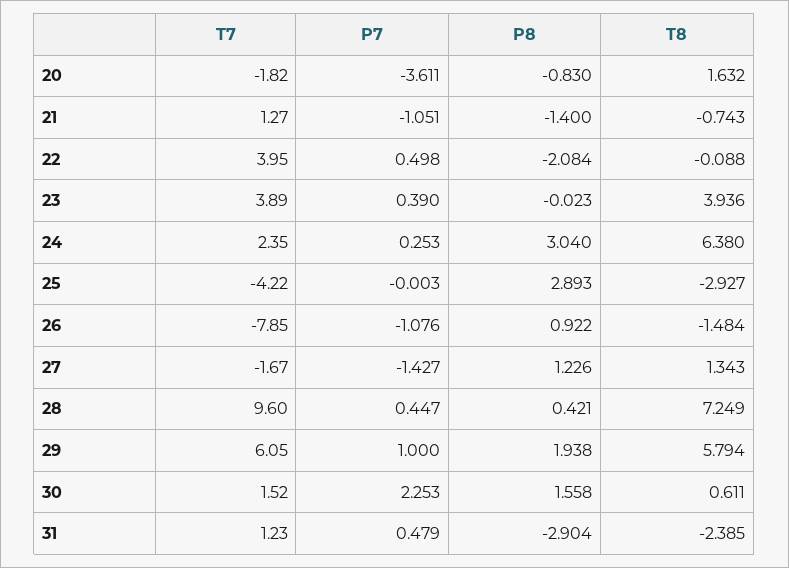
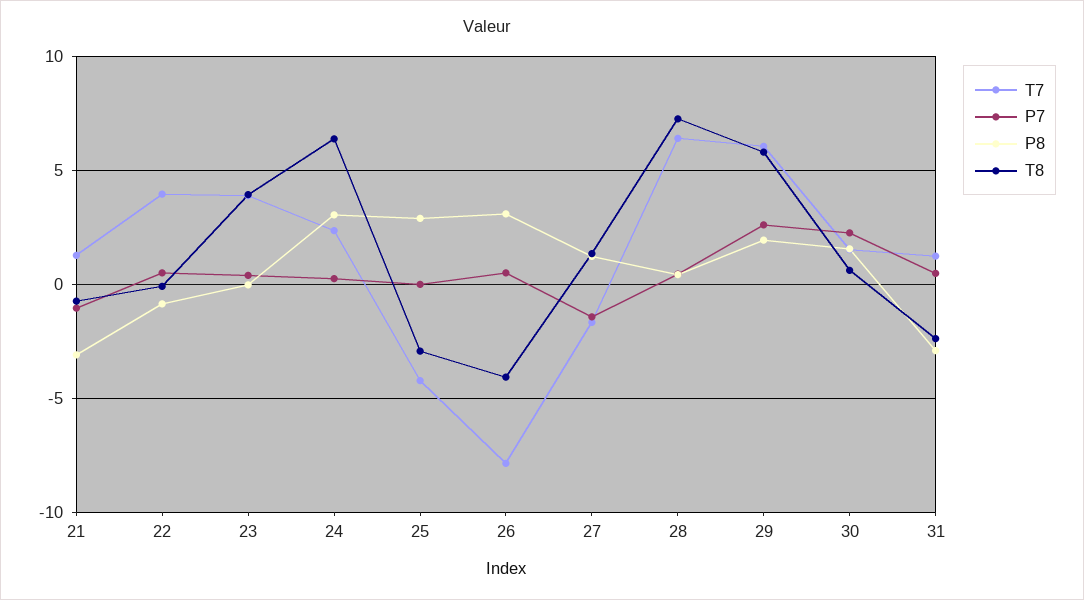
  {
    "T7": {
-     "20": -1.82,
      "21": 1.27,
      "22": 3.95,
      "23": 3.89,
      "24": 2.35,
      "25": -4.22,
      "26": -7.85,
      "27": -1.67,
-     "28": 9.6,
+     "28": 6.5,
      "29": 6.05,
      "30": 1.52,
      "31": 1.23
    },
    "P7": {
-     "20": -3.611,
      "21": -1.051,
      "22": 0.498,
      "23": 0.39,
      "24": 0.253,
      "25": -0.003,
-     "26": -1.076,
+     "26": 0.5,
      "27": -1.427,
      "28": 0.447,
-     "29": 1,
+     "29": 2.5,
      "30": 2.253,
      "31": 0.479
    },
    "P8": {
-     "20": -0.83,
-     "21": -1.4,
+     "21": -3,
-     "22": -2.084,
+     "22": -1,
      "23": -0.023,
      "24": 3.04,
      "25": 2.893,
-     "26": 0.922,
+     "26": 3,
      "27": 1.226,
      "28": 0.421,
      "29": 1.938,
      "30": 1.558,
      "31": -2.904
    },
    "T8": {
-     "20": 1.632,
      "21": -0.743,
      "22": -0.088,
      "23": 3.936,
      "24": 6.38,
      "25": -2.927,
-     "26": -1.484,
+     "26": -4,
      "27": 1.343,
      "28": 7.249,
      "29": 5.794,
      "30": 0.611,
      "31": -2.385
    }
  }

